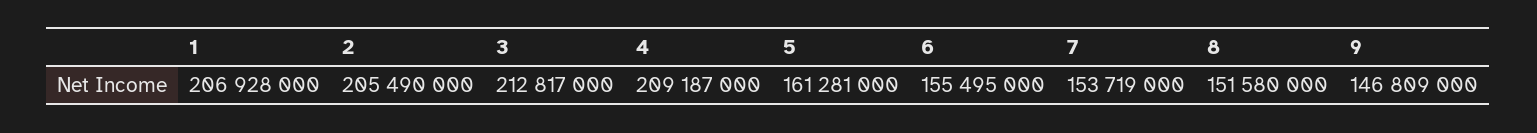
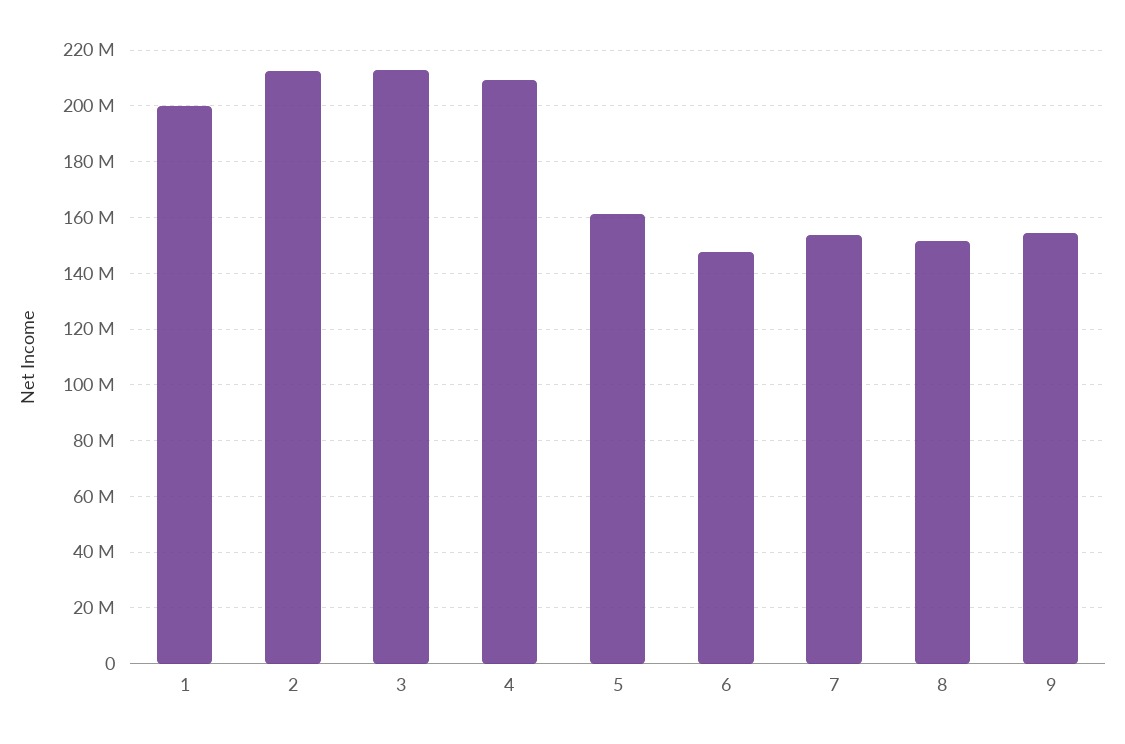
  {
-   "1": 206928000,
+   "1": 200000000,
-   "2": 205490000,
+   "2": 212500000,
    "3": 212817000,
    "4": 209187000,
    "5": 161281000,
-   "6": 155495000,
+   "6": 147500000,
    "7": 153719000,
    "8": 151580000,
-   "9": 146809000
+   "9": 155000000
  }

